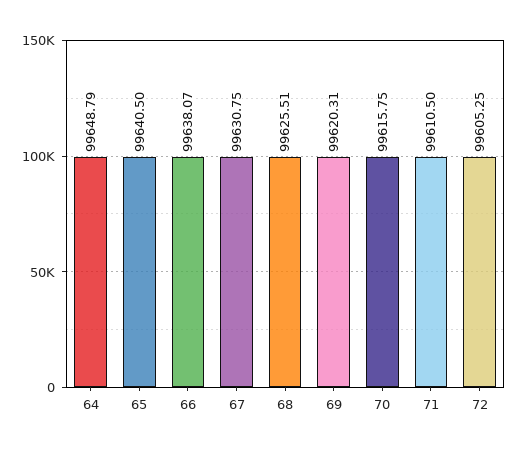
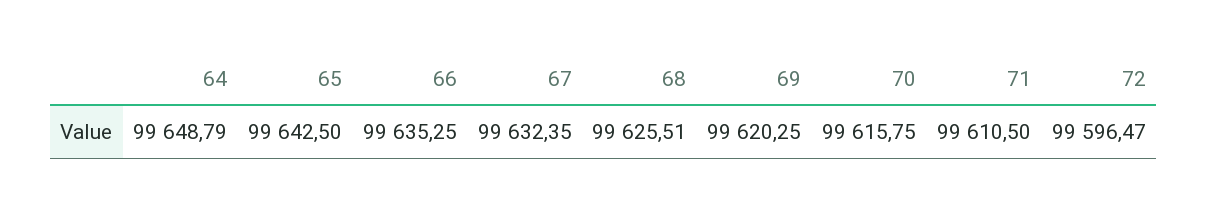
  {
    "64": 99648.79,
-   "65": 99640.5,
+   "65": 99642.5,
-   "66": 99638.07,
+   "66": 99635.25,
-   "67": 99630.75,
+   "67": 99632.35,
    "68": 99625.51,
-   "69": 99620.31,
+   "69": 99620.25,
    "70": 99615.75,
    "71": 99610.5,
-   "72": 99605.25
+   "72": 99596.47
  }

